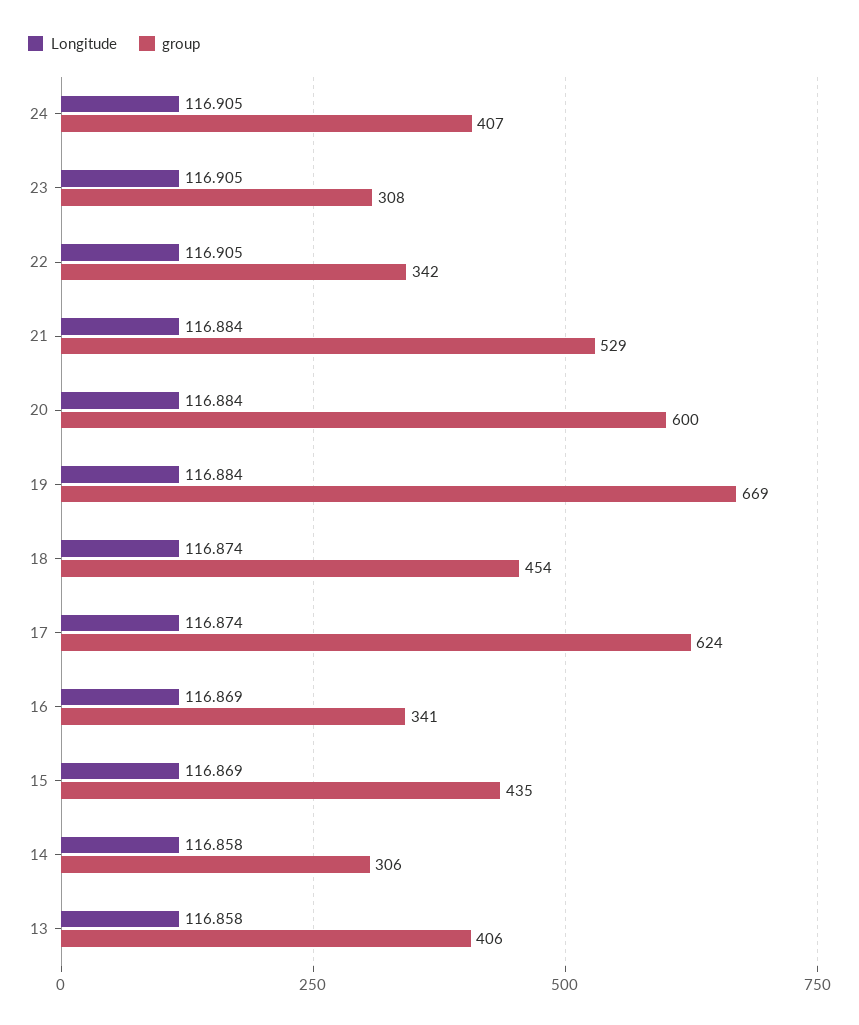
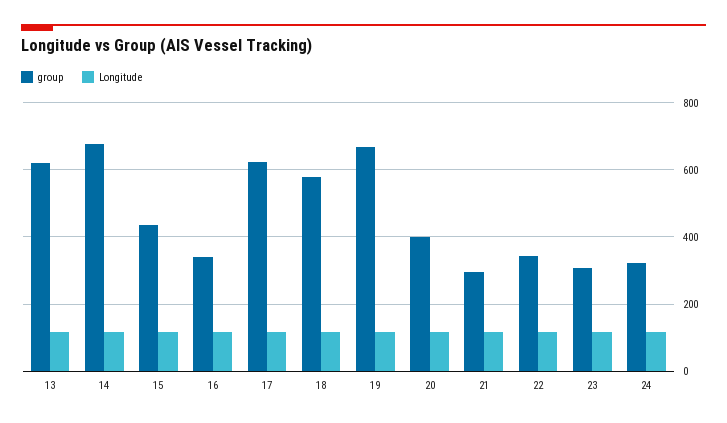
  {
    "Longitude": {
      "24": 116.905,
      "23": 116.905,
      "22": 116.905,
      "21": 116.884,
      "20": 116.884,
      "19": 116.884,
      "18": 116.874,
      "17": 116.874,
      "16": 116.869,
      "15": 116.869,
      "14": 116.858,
      "13": 116.858
    },
    "group": {
-     "24": 407,
+     "24": 320,
      "23": 308,
      "22": 342,
-     "21": 529,
+     "21": 300,
-     "20": 600,
+     "20": 400,
      "19": 669,
-     "18": 454,
+     "18": 580,
      "17": 624,
      "16": 341,
      "15": 435,
-     "14": 306,
+     "14": 680,
-     "13": 406
+     "13": 620
    }
  }

